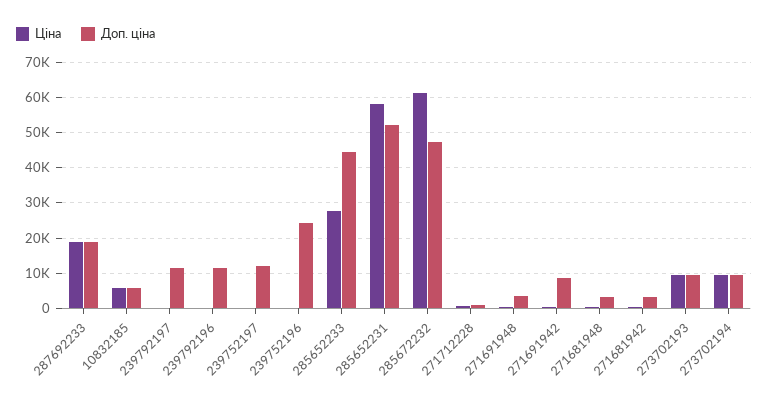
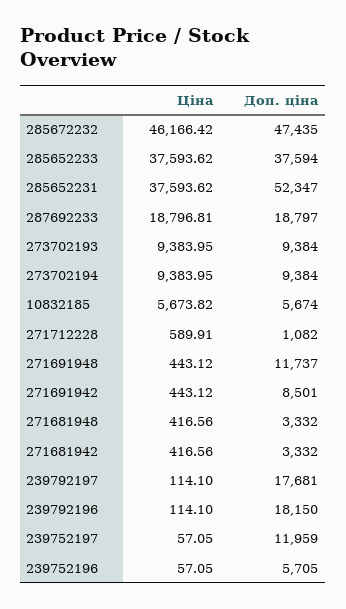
  {
    "Ціна": {
      "287692233": 18796.81,
      "10832185": 5673.82,
      "239792197": 114.1,
      "239792196": 114.1,
      "239752197": 57.05,
      "239752196": 57.05,
-     "285652233": 28000,
+     "285652233": 37593.62,
-     "285652231": 58000,
+     "285652231": 37593.62,
-     "285672232": 62000,
+     "285672232": 46166.42,
      "271712228": 589.91,
      "271691948": 443.12,
      "271691942": 443.12,
      "271681948": 416.56,
      "271681942": 416.56,
      "273702193": 9383.95,
      "273702194": 9383.95
    },
    "Доп. ціна": {
      "287692233": 18797,
      "10832185": 5674,
-     "239792197": 12000,
+     "239792197": 17681,
-     "239792196": 12000,
+     "239792196": 18150,
      "239752197": 11959,
-     "239752196": 24000,
+     "239752196": 5705,
-     "285652233": 44000,
+     "285652233": 37594,
      "285652231": 52347,
      "285672232": 47435,
      "271712228": 1082,
-     "271691948": 4000,
+     "271691948": 11737,
      "271691942": 8501,
      "271681948": 3332,
      "271681942": 3332,
      "273702193": 9384,
      "273702194": 9384
    }
  }

